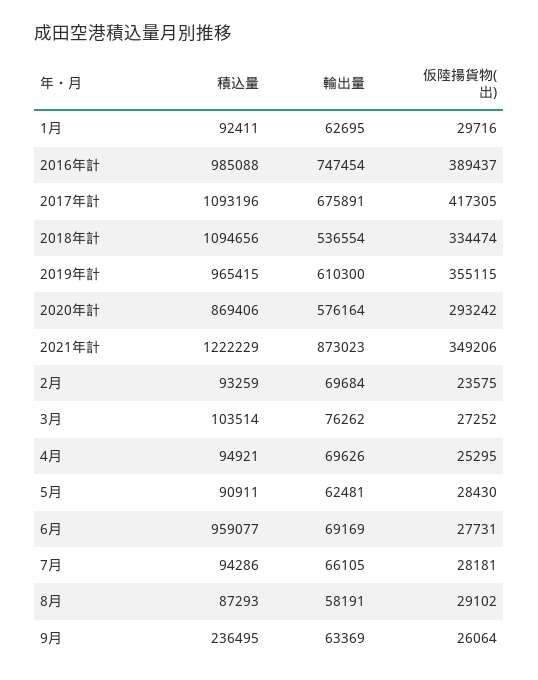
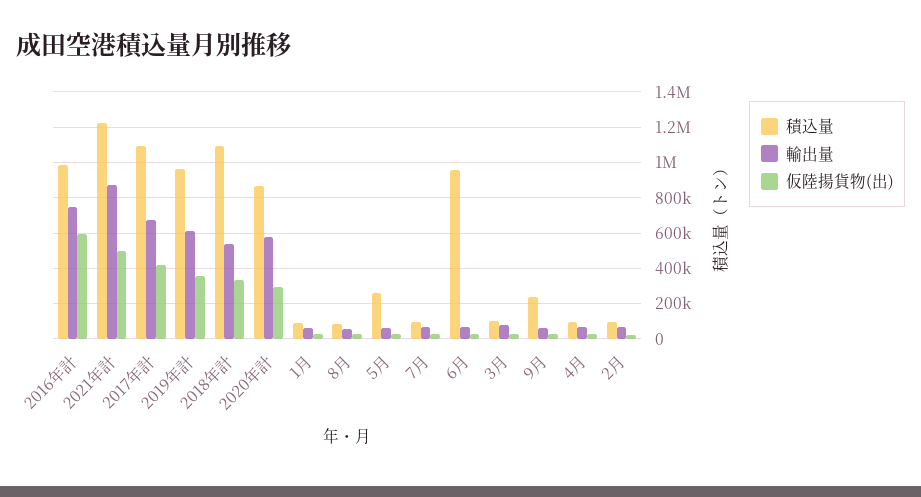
  {
    "積込量": {
      "1月": 92411,
      "2016年計": 985088,
      "2017年計": 1093196,
      "2018年計": 1094656,
      "2019年計": 965415,
      "2020年計": 869406,
      "2021年計": 1222229,
      "2月": 93259,
      "3月": 103514,
      "4月": 94921,
-     "5月": 90911,
+     "5月": 250000,
      "6月": 959077,
      "7月": 94286,
      "8月": 87293,
      "9月": 236495
    },
    "輸出量": {
      "1月": 62695,
      "2016年計": 747454,
      "2017年計": 675891,
      "2018年計": 536554,
      "2019年計": 610300,
      "2020年計": 576164,
      "2021年計": 873023,
      "2月": 69684,
      "3月": 76262,
      "4月": 69626,
      "5月": 62481,
      "6月": 69169,
      "7月": 66105,
      "8月": 58191,
      "9月": 63369
    },
    "仮陸揚貨物(出)": {
      "1月": 29716,
-     "2016年計": 389437,
+     "2016年計": 600000,
      "2017年計": 417305,
      "2018年計": 334474,
      "2019年計": 355115,
      "2020年計": 293242,
-     "2021年計": 349206,
+     "2021年計": 500000,
      "2月": 23575,
      "3月": 27252,
      "4月": 25295,
      "5月": 28430,
      "6月": 27731,
      "7月": 28181,
      "8月": 29102,
      "9月": 26064
    }
  }

